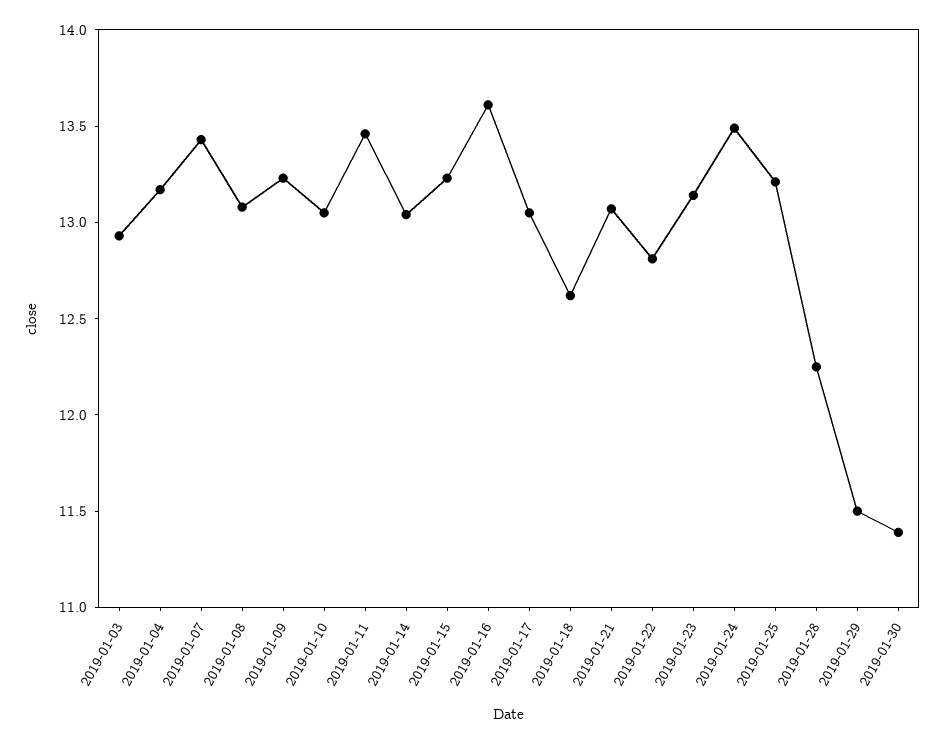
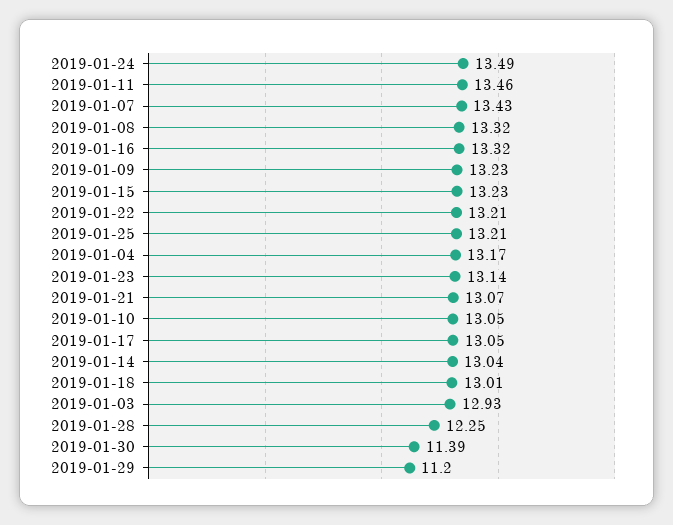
  {
    "2019-01-03": 12.93,
    "2019-01-04": 13.17,
    "2019-01-07": 13.43,
-   "2019-01-08": 13.1,
+   "2019-01-08": 13.32,
    "2019-01-09": 13.23,
    "2019-01-10": 13.05,
    "2019-01-11": 13.46,
    "2019-01-14": 13.04,
    "2019-01-15": 13.23,
-   "2019-01-16": 13.6,
+   "2019-01-16": 13.32,
    "2019-01-17": 13.05,
-   "2019-01-18": 12.6,
+   "2019-01-18": 13.01,
    "2019-01-21": 13.07,
-   "2019-01-22": 12.8,
+   "2019-01-22": 13.21,
    "2019-01-23": 13.14,
    "2019-01-24": 13.49,
    "2019-01-25": 13.21,
    "2019-01-28": 12.25,
-   "2019-01-29": 11.5,
+   "2019-01-29": 11.2,
    "2019-01-30": 11.39
  }

